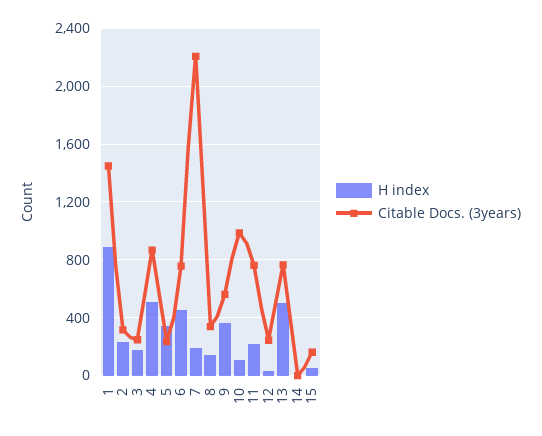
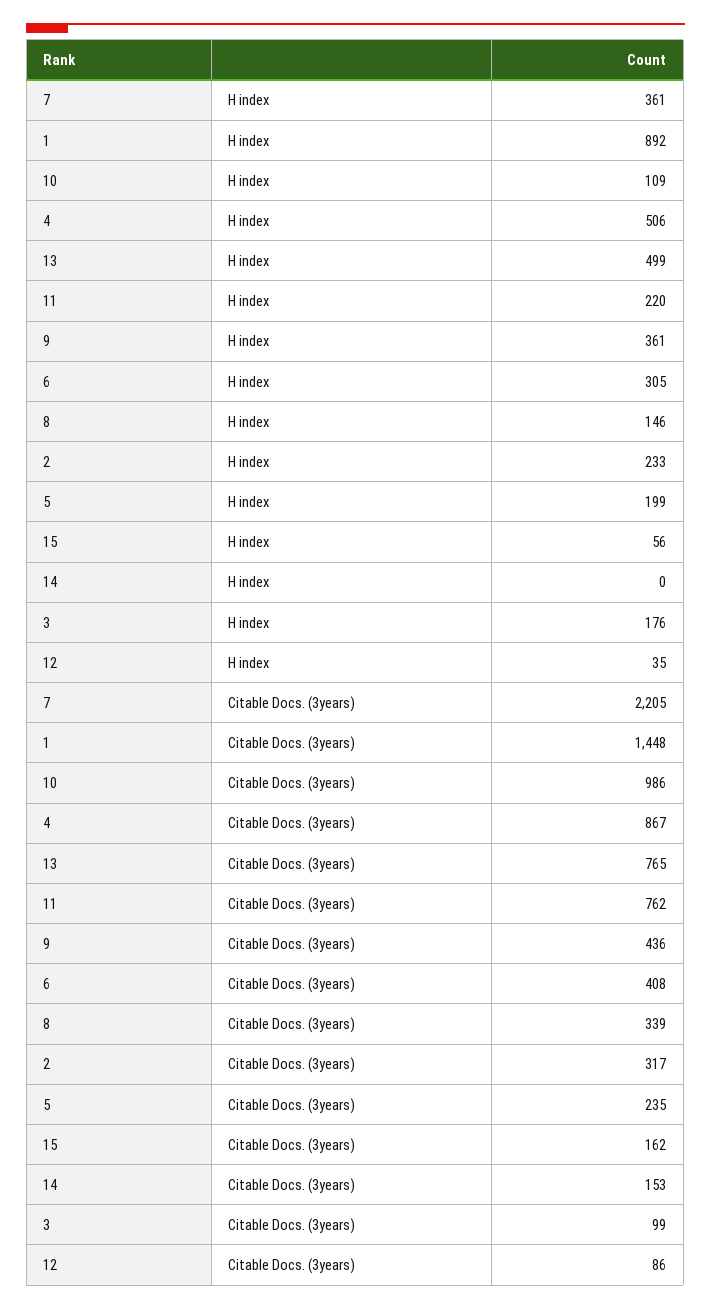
  {
    "H index": {
      "1": 892,
      "2": 233,
      "3": 176,
      "4": 506,
-     "5": 350,
+     "5": 199,
-     "6": 450,
+     "6": 305,
-     "7": 200,
+     "7": 361,
      "8": 146,
      "9": 361,
      "10": 109,
      "11": 220,
      "12": 35,
      "13": 499,
      "14": 0,
      "15": 56
    },
    "Citable Docs. (3years)": {
      "1": 1448,
      "2": 317,
-     "3": 250,
+     "3": 99,
      "4": 867,
      "5": 235,
-     "6": 750,
+     "6": 408,
      "7": 2205,
      "8": 339,
-     "9": 550,
+     "9": 436,
      "10": 986,
      "11": 762,
-     "12": 250,
+     "12": 86,
      "13": 765,
-     "14": 0,
+     "14": 153,
      "15": 162
    }
  }

